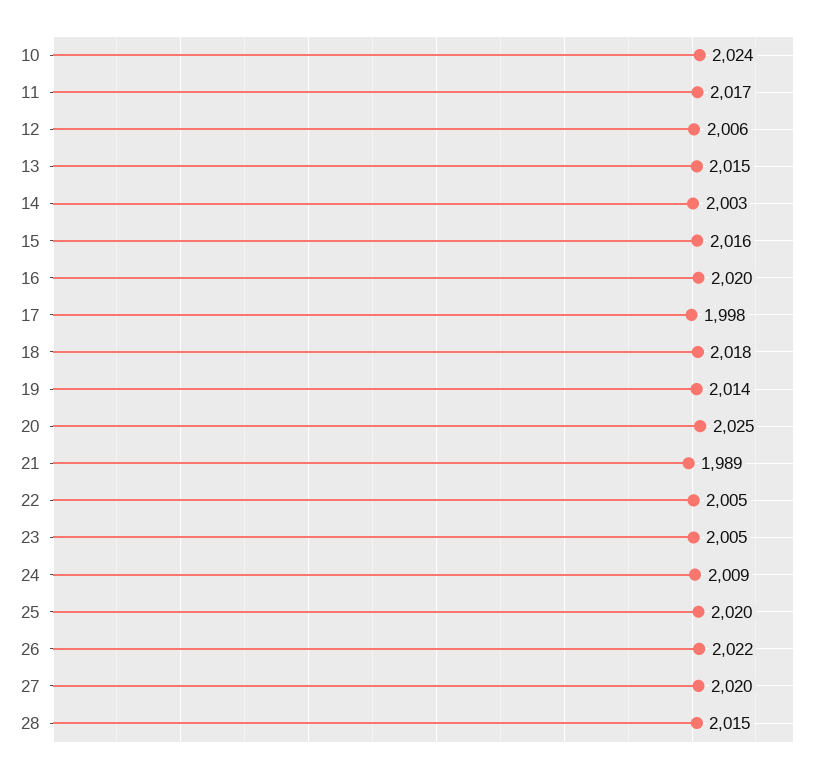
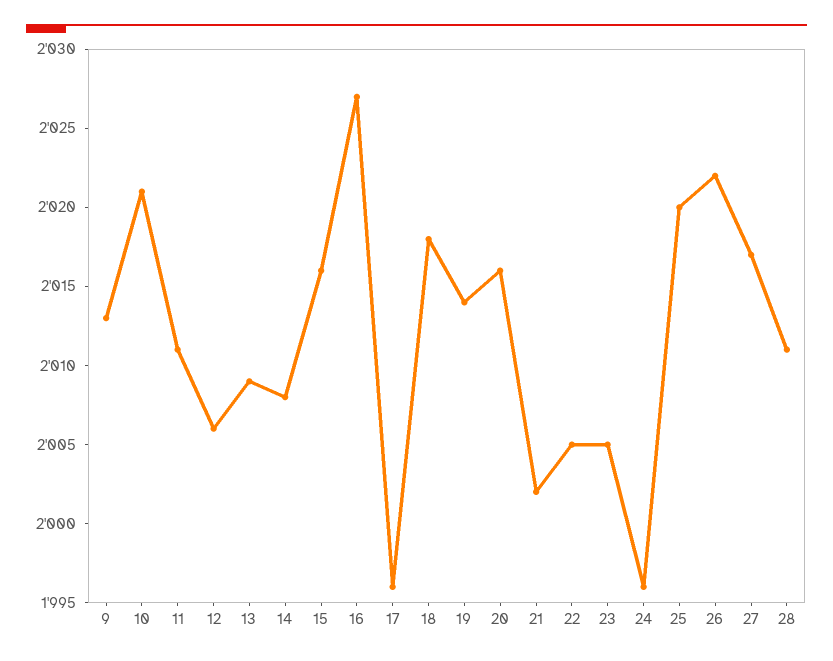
  {
-   "10": 2024,
+   "10": 2021,
-   "11": 2017,
+   "11": 2011,
    "12": 2006,
-   "13": 2015,
+   "13": 2009,
-   "14": 2003,
+   "14": 2008,
    "15": 2016,
-   "16": 2020,
+   "16": 2027,
-   "17": 1998,
+   "17": 1996,
    "18": 2018,
    "19": 2014,
-   "20": 2025,
+   "20": 2016,
-   "21": 1989,
+   "21": 2002,
    "22": 2005,
    "23": 2005,
-   "24": 2009,
+   "24": 1996,
    "25": 2020,
    "26": 2022,
-   "27": 2020,
+   "27": 2017,
-   "28": 2015
+   "28": 2011,
+   "9": 2013
  }

